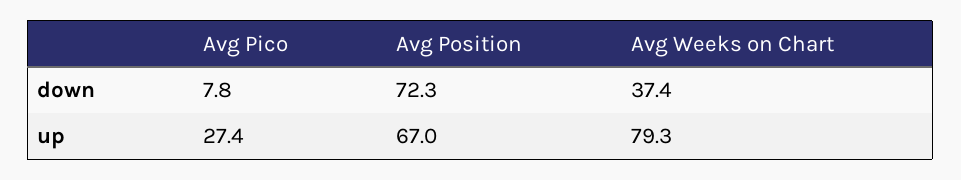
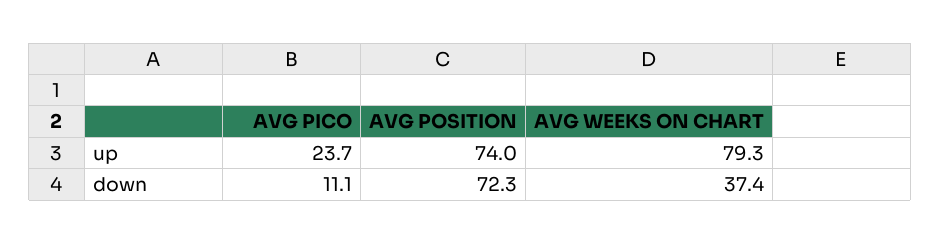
  {
    "Avg Pico": {
-     "down": 7.8,
+     "down": 11.1,
-     "up": 27.4
+     "up": 23.7
    },
    "Avg Position": {
      "down": 72.3,
-     "up": 67
+     "up": 74
    },
    "Avg Weeks on Chart": {
      "down": 37.4,
      "up": 79.3
    }
  }

